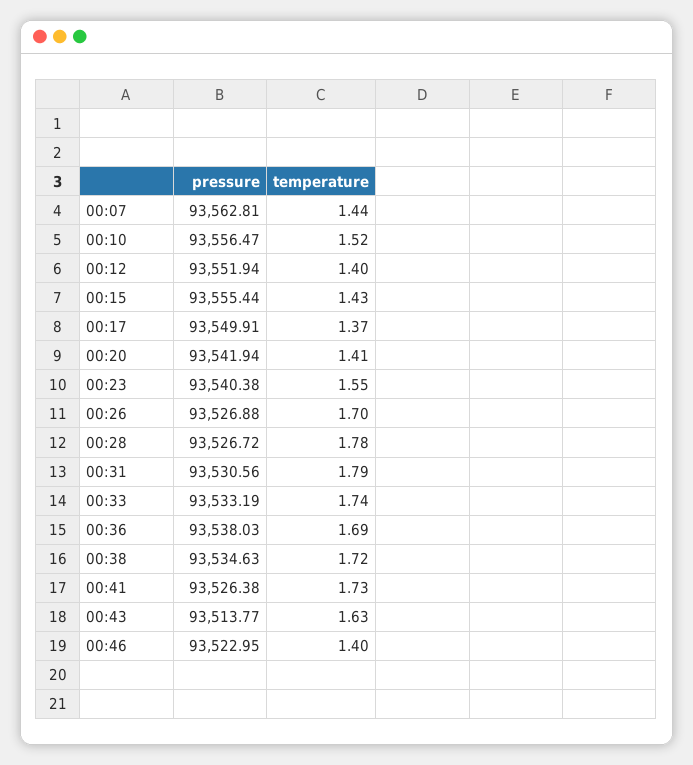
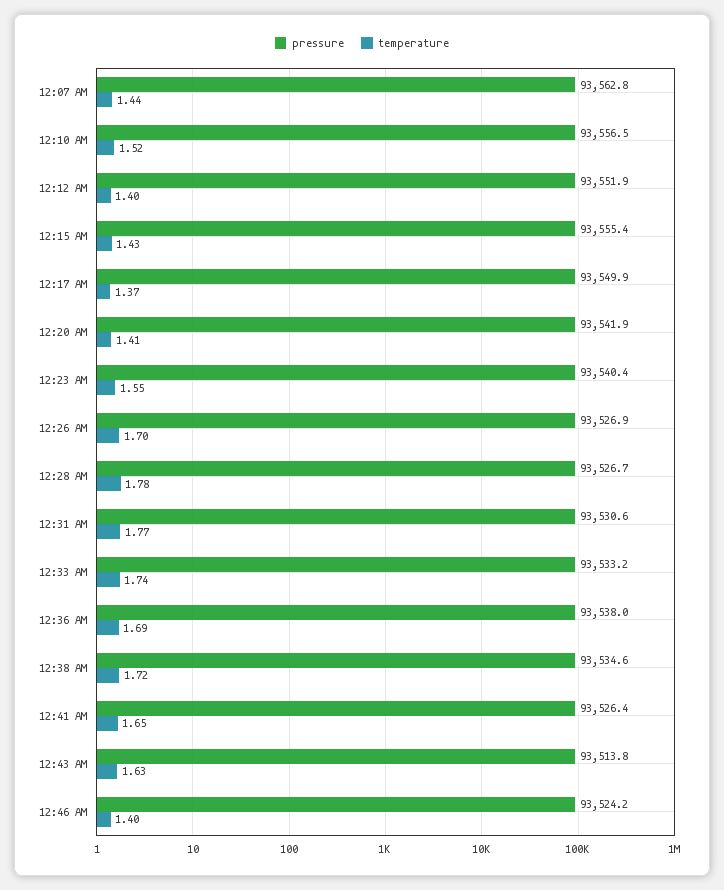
  {
    "pressure": {
      "00:07": 93562.81,
      "00:10": 93556.47,
      "00:12": 93551.94,
      "00:15": 93555.44,
      "00:17": 93549.91,
      "00:20": 93541.94,
      "00:23": 93540.38,
      "00:26": 93526.88,
      "00:28": 93526.72,
      "00:31": 93530.56,
      "00:33": 93533.19,
      "00:36": 93538.03,
      "00:38": 93534.63,
      "00:41": 93526.38,
      "00:43": 93513.77,
-     "00:46": 93522.95
+     "00:46": 93524.2
    },
    "temperature": {
      "00:07": 1.44,
      "00:10": 1.52,
      "00:12": 1.4,
      "00:15": 1.43,
      "00:17": 1.37,
      "00:20": 1.41,
      "00:23": 1.55,
      "00:26": 1.7,
      "00:28": 1.78,
-     "00:31": 1.79,
+     "00:31": 1.77,
      "00:33": 1.74,
      "00:36": 1.69,
      "00:38": 1.72,
-     "00:41": 1.73,
+     "00:41": 1.65,
      "00:43": 1.63,
      "00:46": 1.4
    }
  }

